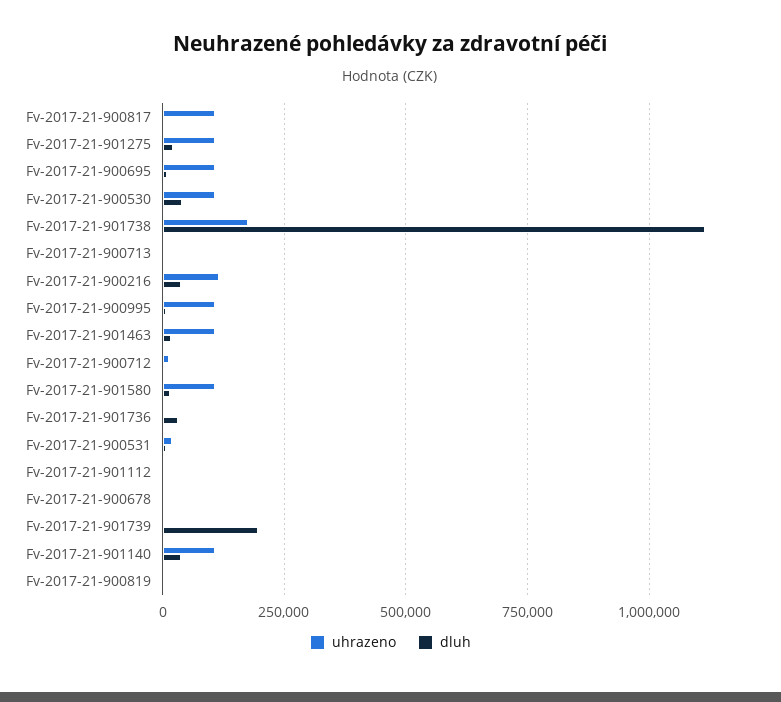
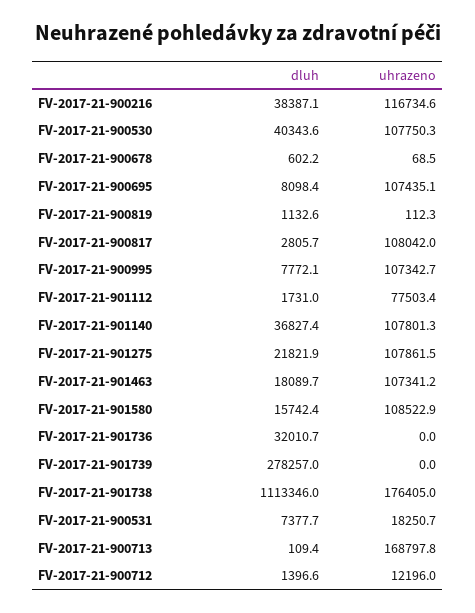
  {
    "uhrazeno": {
      "Fv-2017-21-900817": 108042,
      "Fv-2017-21-901275": 107861.5,
      "Fv-2017-21-900695": 107435.1,
      "Fv-2017-21-900530": 107750.3,
      "Fv-2017-21-901738": 176405,
-     "Fv-2017-21-900713": 0,
+     "Fv-2017-21-900713": 168797.8,
      "Fv-2017-21-900216": 116734.6,
      "Fv-2017-21-900995": 107342.7,
      "Fv-2017-21-901463": 107341.2,
      "Fv-2017-21-900712": 12196,
      "Fv-2017-21-901580": 108522.9,
      "Fv-2017-21-901736": 0,
      "Fv-2017-21-900531": 18250.7,
-     "Fv-2017-21-901112": 0,
+     "Fv-2017-21-901112": 77503.4,
      "Fv-2017-21-900678": 68.5,
      "Fv-2017-21-901739": 0,
      "Fv-2017-21-901140": 107801.3,
      "Fv-2017-21-900819": 112.3
    },
    "dluh": {
      "Fv-2017-21-900817": 2805.7,
      "Fv-2017-21-901275": 21821.9,
      "Fv-2017-21-900695": 8098.4,
      "Fv-2017-21-900530": 40343.6,
      "Fv-2017-21-901738": 1113346,
      "Fv-2017-21-900713": 109.4,
      "Fv-2017-21-900216": 38387.1,
      "Fv-2017-21-900995": 7772.1,
      "Fv-2017-21-901463": 18089.7,
      "Fv-2017-21-900712": 1396.6,
      "Fv-2017-21-901580": 15742.4,
      "Fv-2017-21-901736": 32010.7,
      "Fv-2017-21-900531": 7377.7,
      "Fv-2017-21-901112": 1731,
      "Fv-2017-21-900678": 602.2,
-     "Fv-2017-21-901739": 200000,
+     "Fv-2017-21-901739": 278257,
      "Fv-2017-21-901140": 36827.4,
      "Fv-2017-21-900819": 1132.6
    }
  }

